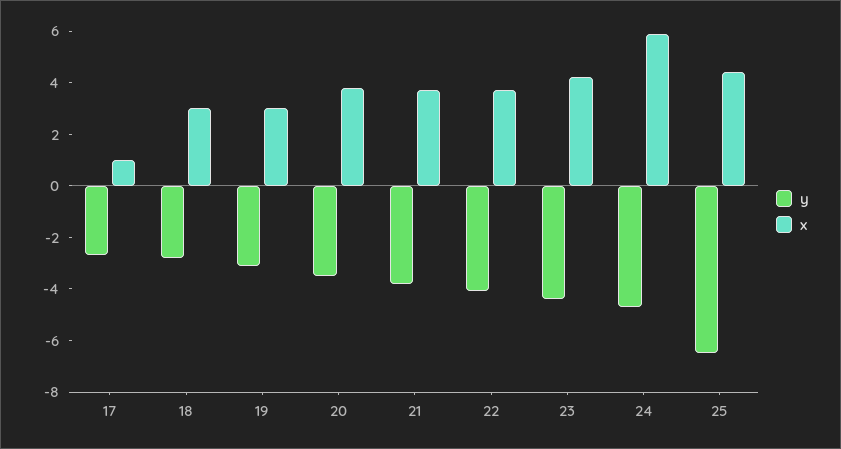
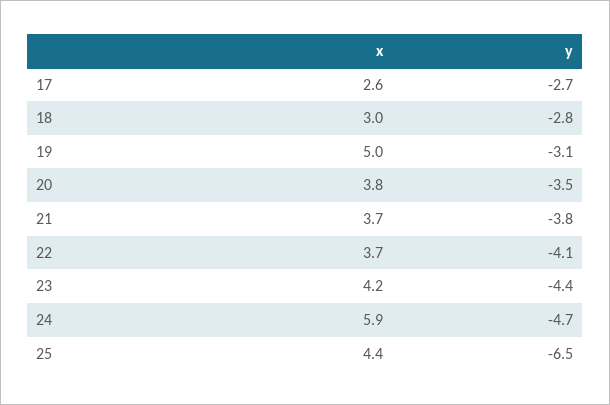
  {
    "y": {
      "17": -2.7,
      "18": -2.8,
      "19": -3.1,
      "20": -3.5,
      "21": -3.8,
      "22": -4.1,
      "23": -4.4,
      "24": -4.7,
      "25": -6.5
    },
    "x": {
-     "17": 1,
+     "17": 2.6,
      "18": 3,
-     "19": 3,
+     "19": 5,
      "20": 3.8,
      "21": 3.7,
      "22": 3.7,
      "23": 4.2,
      "24": 5.9,
      "25": 4.4
    }
  }

